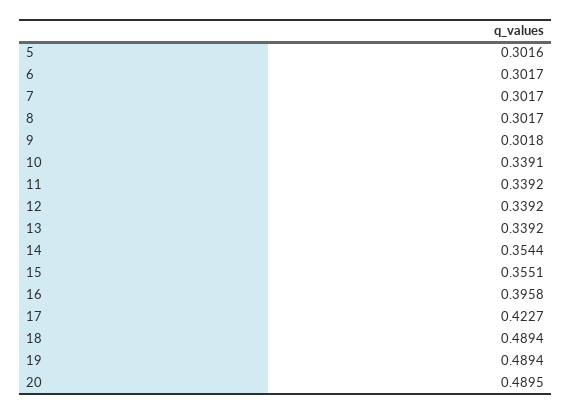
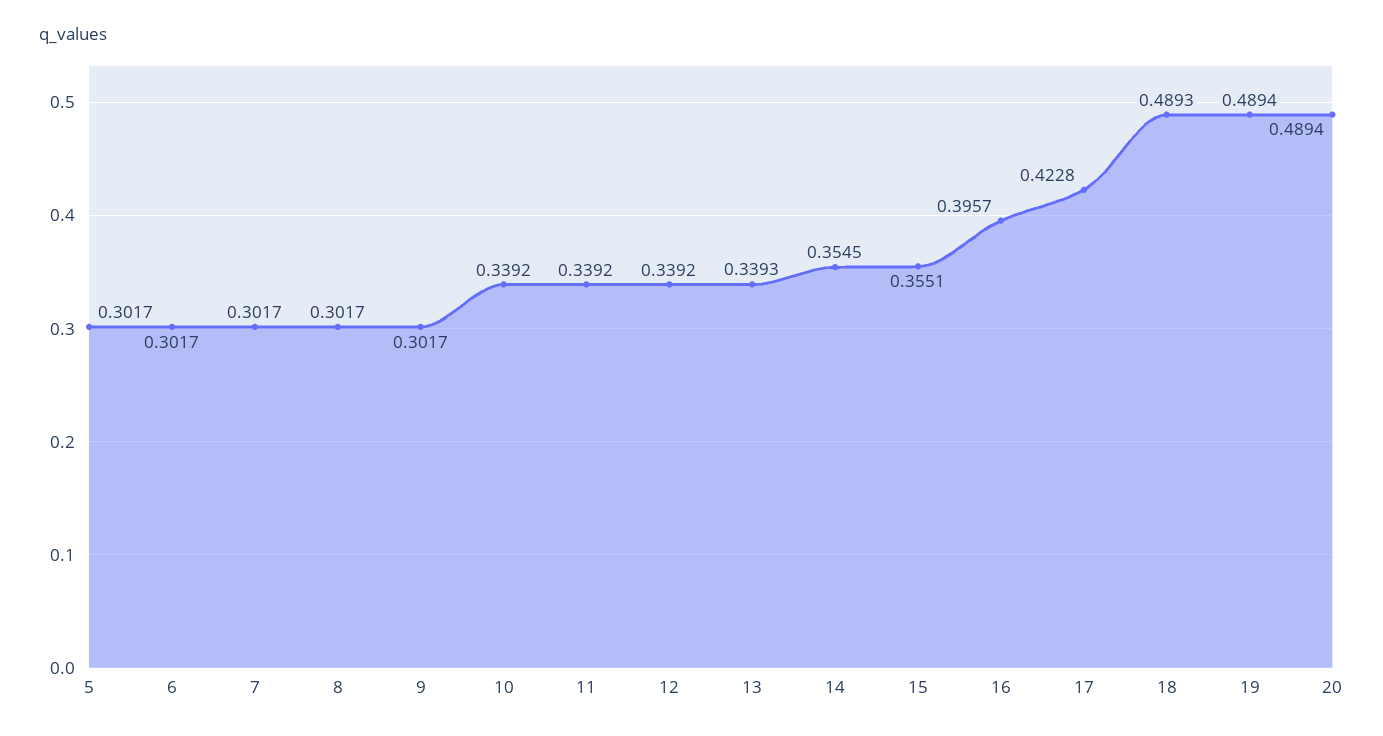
  {
-   "5": 0.3016,
+   "5": 0.3017,
    "6": 0.3017,
    "7": 0.3017,
    "8": 0.3017,
-   "9": 0.3018,
+   "9": 0.3017,
-   "10": 0.3391,
+   "10": 0.3392,
    "11": 0.3392,
    "12": 0.3392,
-   "13": 0.3392,
+   "13": 0.3393,
-   "14": 0.3544,
+   "14": 0.3545,
    "15": 0.3551,
-   "16": 0.3958,
+   "16": 0.3957,
-   "17": 0.4227,
+   "17": 0.4228,
-   "18": 0.4894,
+   "18": 0.4893,
    "19": 0.4894,
-   "20": 0.4895
+   "20": 0.4894
  }

